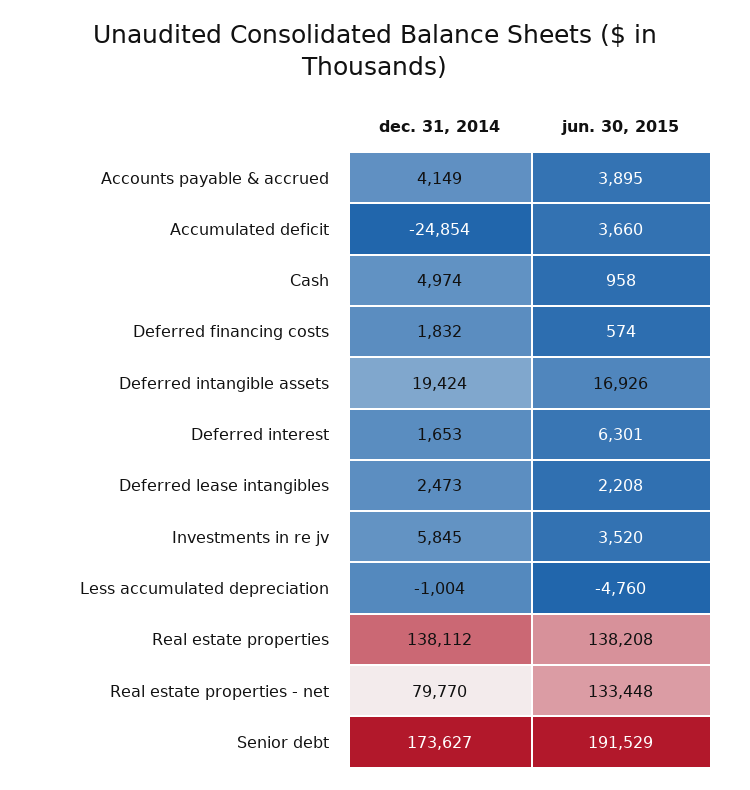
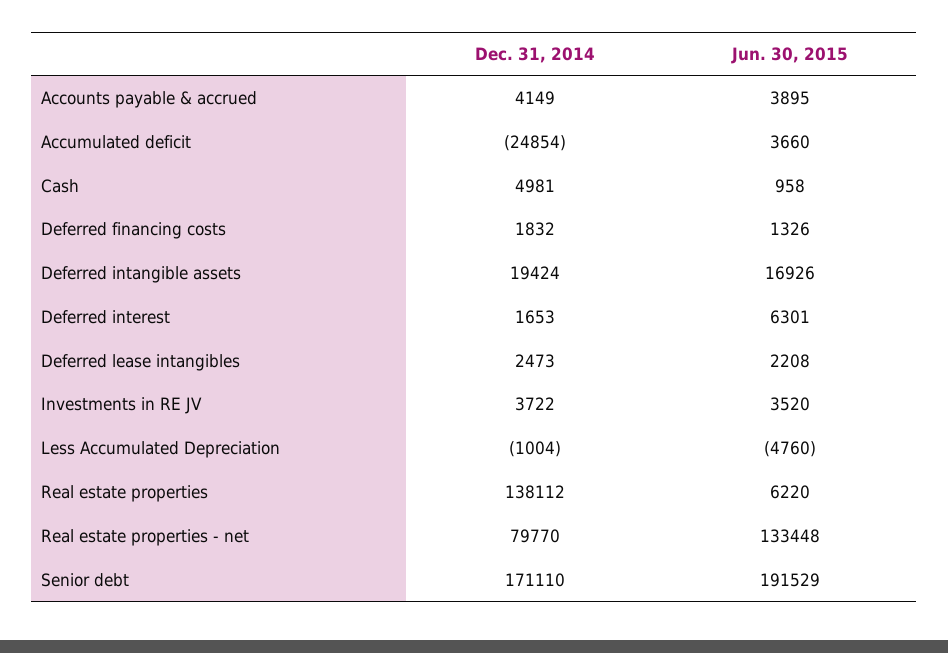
  {
    "dec. 31, 2014": {
      "Accounts payable & accrued": 4149,
      "Accumulated deficit": -24854,
-     "Cash": 4974,
+     "Cash": 4981,
      "Deferred financing costs": 1832,
      "Deferred intangible assets": 19424,
      "Deferred interest": 1653,
      "Deferred lease intangibles": 2473,
-     "Investments in re jv": 5845,
+     "Investments in re jv": 3722,
      "Less accumulated depreciation": -1004,
      "Real estate properties": 138112,
      "Real estate properties - net": 79770,
-     "Senior debt": 173627
+     "Senior debt": 171110
    },
    "jun. 30, 2015": {
      "Accounts payable & accrued": 3895,
      "Accumulated deficit": 3660,
      "Cash": 958,
-     "Deferred financing costs": 574,
+     "Deferred financing costs": 1326,
      "Deferred intangible assets": 16926,
      "Deferred interest": 6301,
      "Deferred lease intangibles": 2208,
      "Investments in re jv": 3520,
      "Less accumulated depreciation": -4760,
-     "Real estate properties": 138208,
+     "Real estate properties": 6220,
      "Real estate properties - net": 133448,
      "Senior debt": 191529
    }
  }

